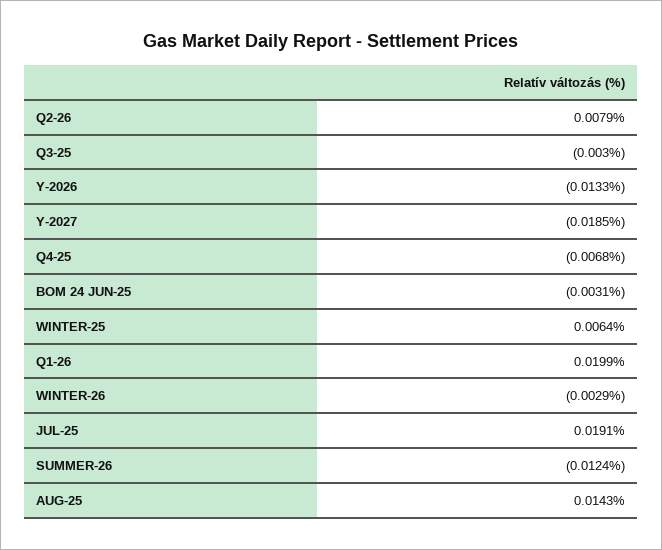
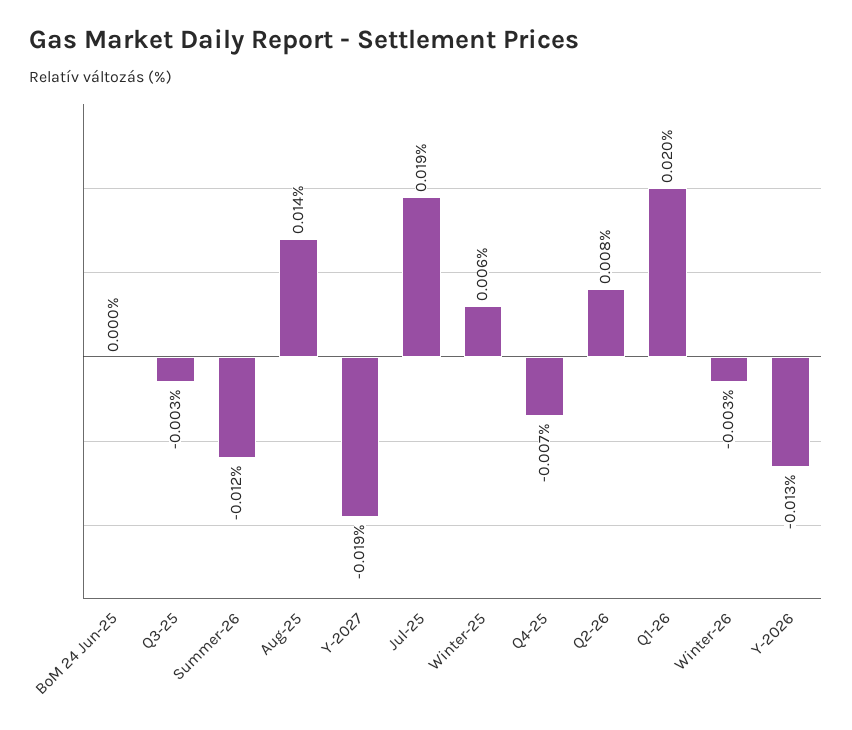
  {
    "Q2-26": 0.0079,
    "Q3-25": -0.003,
    "Y-2026": -0.0133,
    "Y-2027": -0.0185,
    "Q4-25": -0.0068,
-   "BOM 24 JUN-25": -0.0031,
+   "BOM 24 JUN-25": 0,
    "WINTER-25": 0.0064,
    "Q1-26": 0.0199,
    "WINTER-26": -0.0029,
    "JUL-25": 0.0191,
    "SUMMER-26": -0.0124,
    "AUG-25": 0.0143
  }

